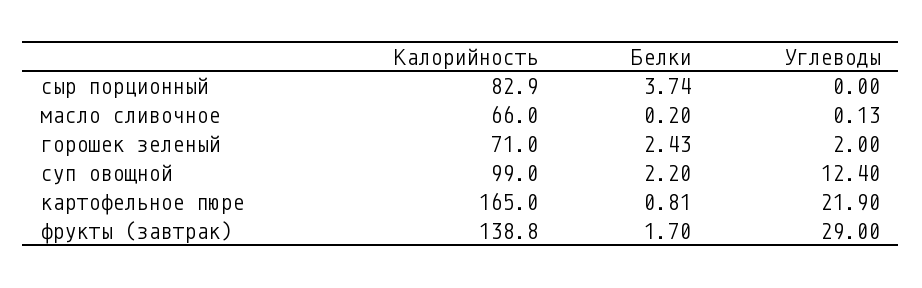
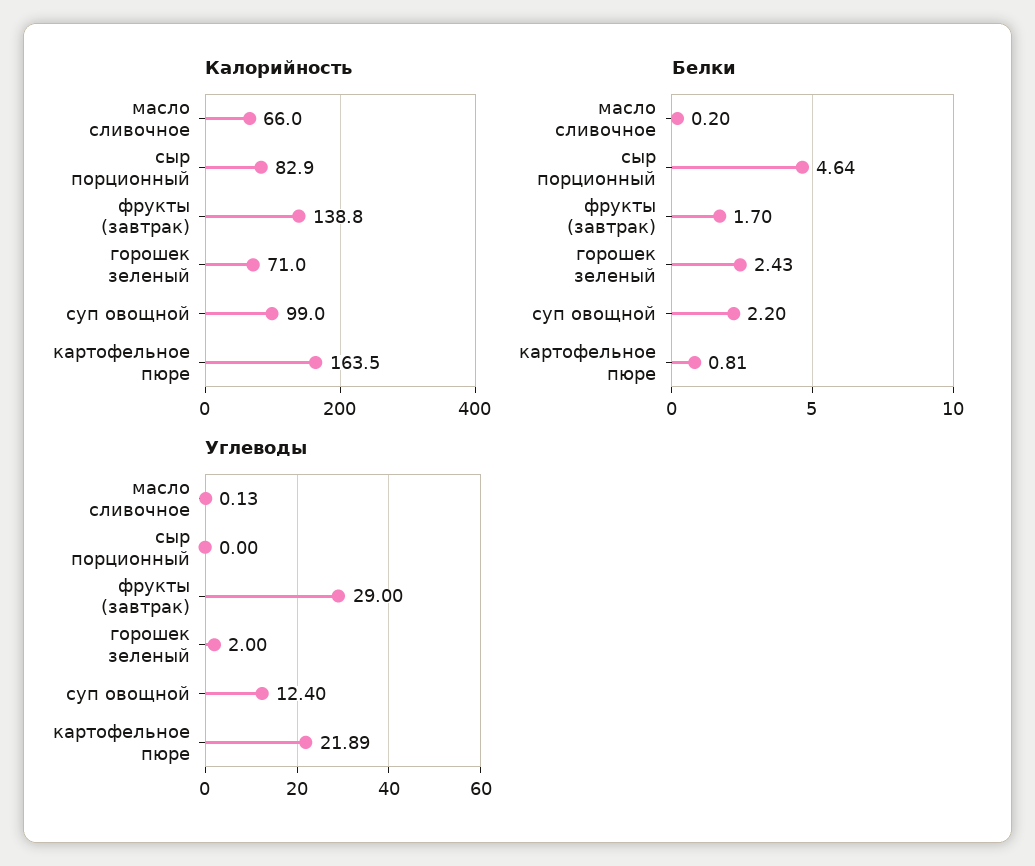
  {
    "Калорийность": {
      "сыр порционный": 82.9,
      "масло сливочное": 66,
      "горошек зеленый": 71,
      "суп овощной": 99,
-     "картофельное пюре": 165,
+     "картофельное пюре": 163.5,
      "фрукты (завтрак)": 138.8
    },
    "Белки": {
-     "сыр порционный": 3.74,
+     "сыр порционный": 4.64,
      "масло сливочное": 0.2,
      "горошек зеленый": 2.43,
      "суп овощной": 2.2,
      "картофельное пюре": 0.81,
      "фрукты (завтрак)": 1.7
    },
    "Углеводы": {
      "сыр порционный": 0,
      "масло сливочное": 0.13,
      "горошек зеленый": 2,
      "суп овощной": 12.4,
-     "картофельное пюре": 21.9,
+     "картофельное пюре": 21.89,
      "фрукты (завтрак)": 29
    }
  }

